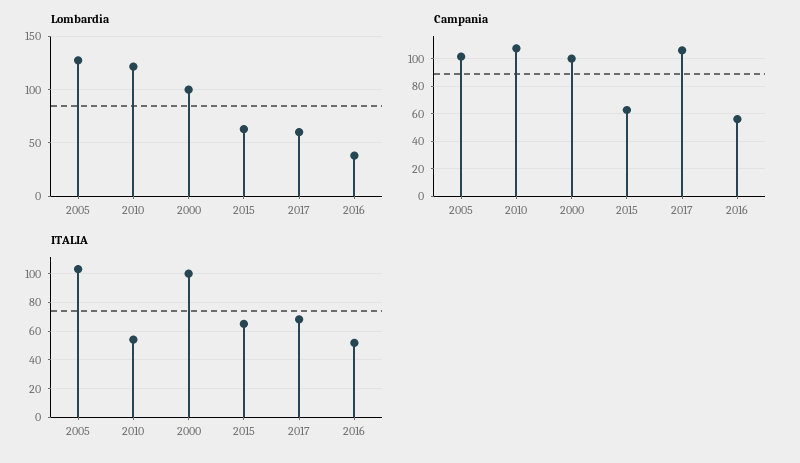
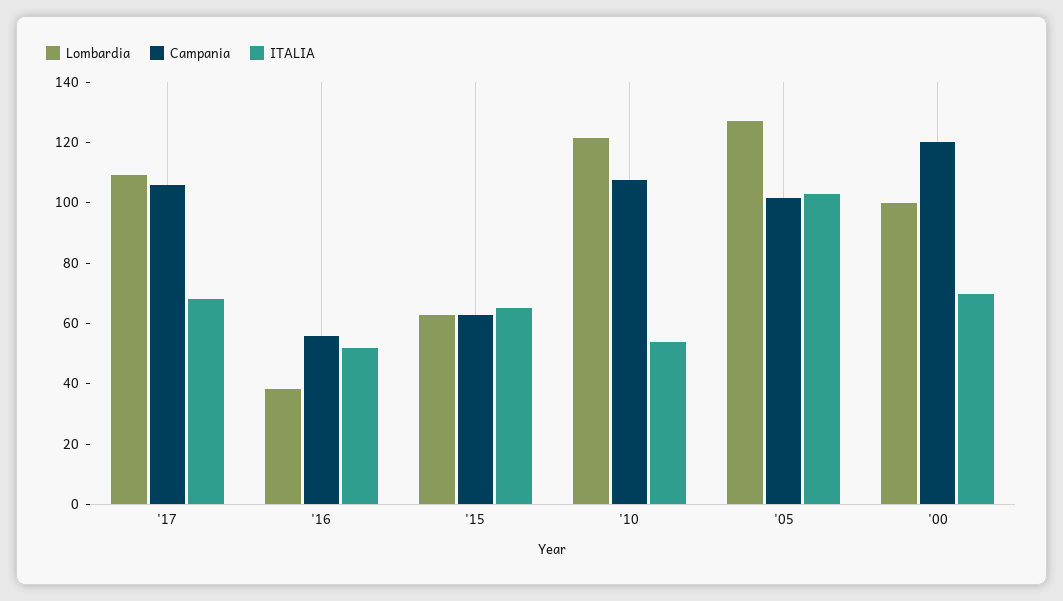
  {
    "Lombardia": {
      "2005": 125,
      "2010": 120,
      "2000": 100,
      "2015": 65,
-     "2017": 60,
+     "2017": 110,
      "2016": 40
    },
    "Campania": {
      "2005": 100,
      "2010": 110,
-     "2000": 100,
+     "2000": 120,
      "2015": 65,
      "2017": 105,
      "2016": 55
    },
    "ITALIA": {
      "2005": 105,
      "2010": 55,
-     "2000": 100,
+     "2000": 70,
      "2015": 65,
      "2017": 70,
      "2016": 50
    }
  }

